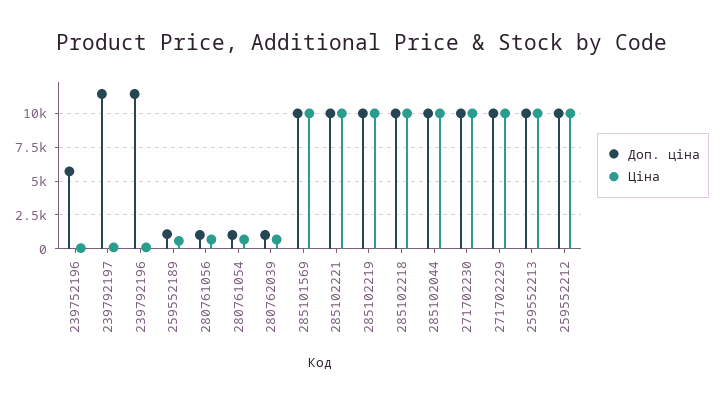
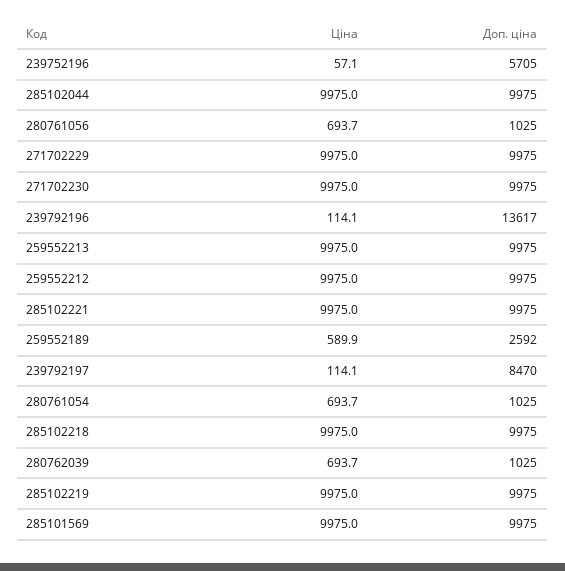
  {
    "Доп. ціна": {
      "239752196": 5705,
-     "239792197": 11500,
+     "239792197": 8470,
-     "239792196": 11500,
+     "239792196": 13617,
-     "259552189": 1000,
+     "259552189": 2592,
      "280761056": 1025,
      "280761054": 1025,
      "280762039": 1025,
      "285101569": 9975,
      "285102221": 9975,
      "285102219": 9975,
      "285102218": 9975,
      "285102044": 9975,
      "271702230": 9975,
      "271702229": 9975,
      "259552213": 9975,
      "259552212": 9975
    },
    "Ціна": {
      "239752196": 57.1,
      "239792197": 114.1,
      "239792196": 114.1,
      "259552189": 589.9,
      "280761056": 693.7,
      "280761054": 693.7,
      "280762039": 693.7,
      "285101569": 9975,
      "285102221": 9975,
      "285102219": 9975,
      "285102218": 9975,
      "285102044": 9975,
      "271702230": 9975,
      "271702229": 9975,
      "259552213": 9975,
      "259552212": 9975
    }
  }

